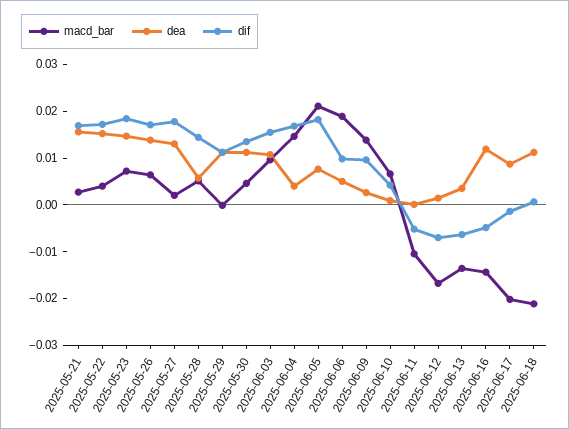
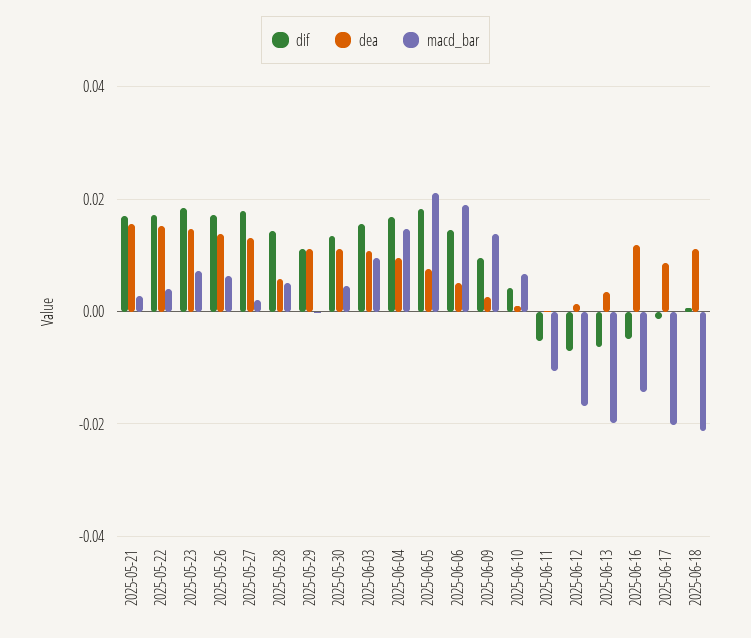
  {
    "macd_bar": {
      "2025-05-21": 0.002,
      "2025-05-22": 0.004,
      "2025-05-23": 0.008,
      "2025-05-26": 0.006,
      "2025-05-27": 0.002,
      "2025-05-28": 0.006,
      "2025-05-29": 0,
      "2025-05-30": 0.004,
      "2025-06-03": 0.01,
      "2025-06-04": 0.014,
      "2025-06-05": 0.022,
      "2025-06-06": 0.018,
      "2025-06-09": 0.014,
      "2025-06-10": 0.006,
      "2025-06-11": -0.01,
      "2025-06-12": -0.016,
-     "2025-06-13": -0.014,
+     "2025-06-13": -0.02,
      "2025-06-16": -0.014,
      "2025-06-17": -0.02,
      "2025-06-18": -0.022
    },
    "dea": {
      "2025-05-21": 0.016,
      "2025-05-22": 0.016,
      "2025-05-23": 0.014,
      "2025-05-26": 0.014,
      "2025-05-27": 0.014,
      "2025-05-28": 0.006,
      "2025-05-29": 0.012,
      "2025-05-30": 0.012,
      "2025-06-03": 0.01,
-     "2025-06-04": 0.004,
+     "2025-06-04": 0.01,
      "2025-06-05": 0.008,
      "2025-06-06": 0.006,
      "2025-06-09": 0.002,
      "2025-06-10": 0,
      "2025-06-11": 0,
      "2025-06-12": 0.002,
      "2025-06-13": 0.004,
      "2025-06-16": 0.012,
      "2025-06-17": 0.008,
      "2025-06-18": 0.012
    },
    "dif": {
      "2025-05-21": 0.016,
      "2025-05-22": 0.018,
      "2025-05-23": 0.018,
      "2025-05-26": 0.018,
      "2025-05-27": 0.018,
      "2025-05-28": 0.014,
      "2025-05-29": 0.012,
      "2025-05-30": 0.014,
      "2025-06-03": 0.016,
      "2025-06-04": 0.016,
      "2025-06-05": 0.018,
-     "2025-06-06": 0.01,
+     "2025-06-06": 0.014,
      "2025-06-09": 0.01,
      "2025-06-10": 0.004,
      "2025-06-11": -0.006,
      "2025-06-12": -0.008,
      "2025-06-13": -0.006,
      "2025-06-16": -0.004,
      "2025-06-17": -0.002,
      "2025-06-18": 0
    }
  }

